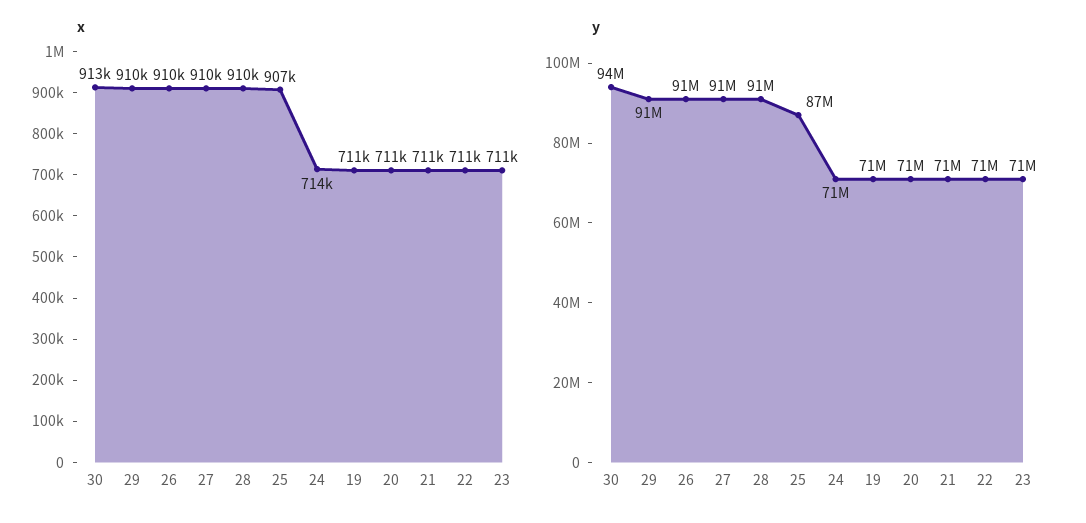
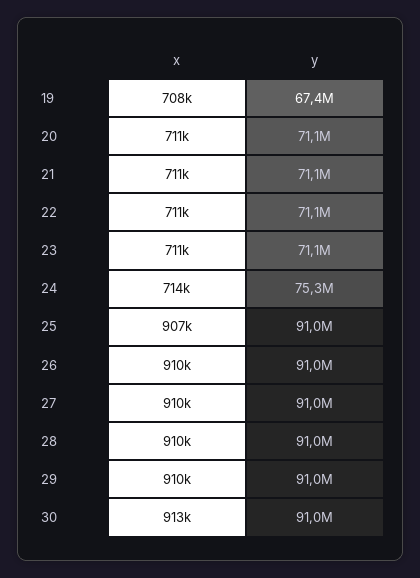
  {
    "x": {
      "30": 913000,
      "29": 910000,
      "26": 910000,
      "27": 910000,
      "28": 910000,
      "25": 907000,
      "24": 714000,
-     "19": 711000,
+     "19": 708000,
      "20": 711000,
      "21": 711000,
      "22": 711000,
      "23": 711000
    },
    "y": {
-     "30": 94000000,
+     "30": 91000000,
      "29": 91000000,
      "26": 91000000,
      "27": 91000000,
      "28": 91000000,
-     "25": 87000000,
+     "25": 91000000,
-     "24": 71000000,
+     "24": 75300000,
-     "19": 71000000,
+     "19": 67400000,
      "20": 71100000,
      "21": 71100000,
      "22": 71100000,
      "23": 71100000
    }
  }

